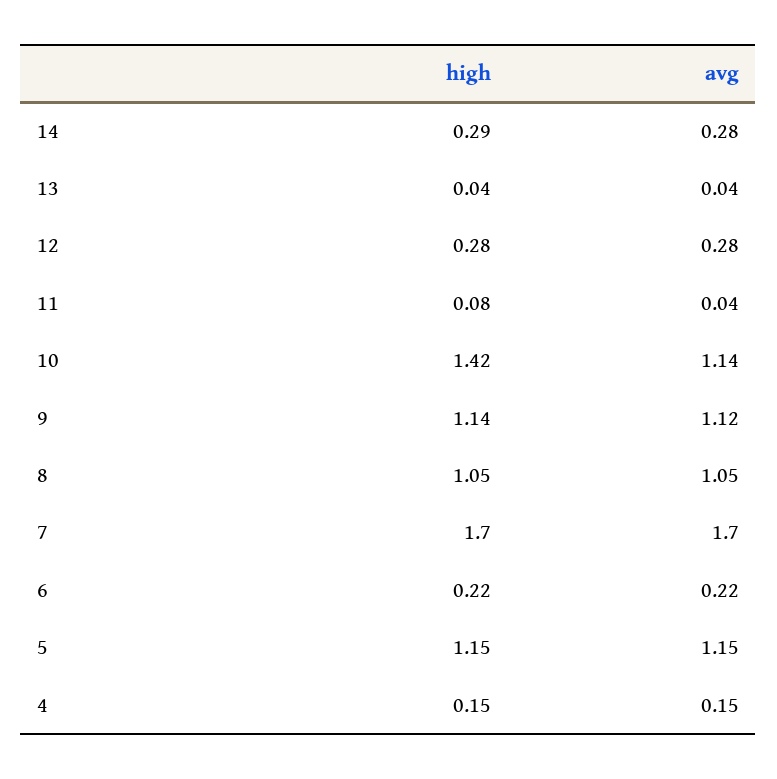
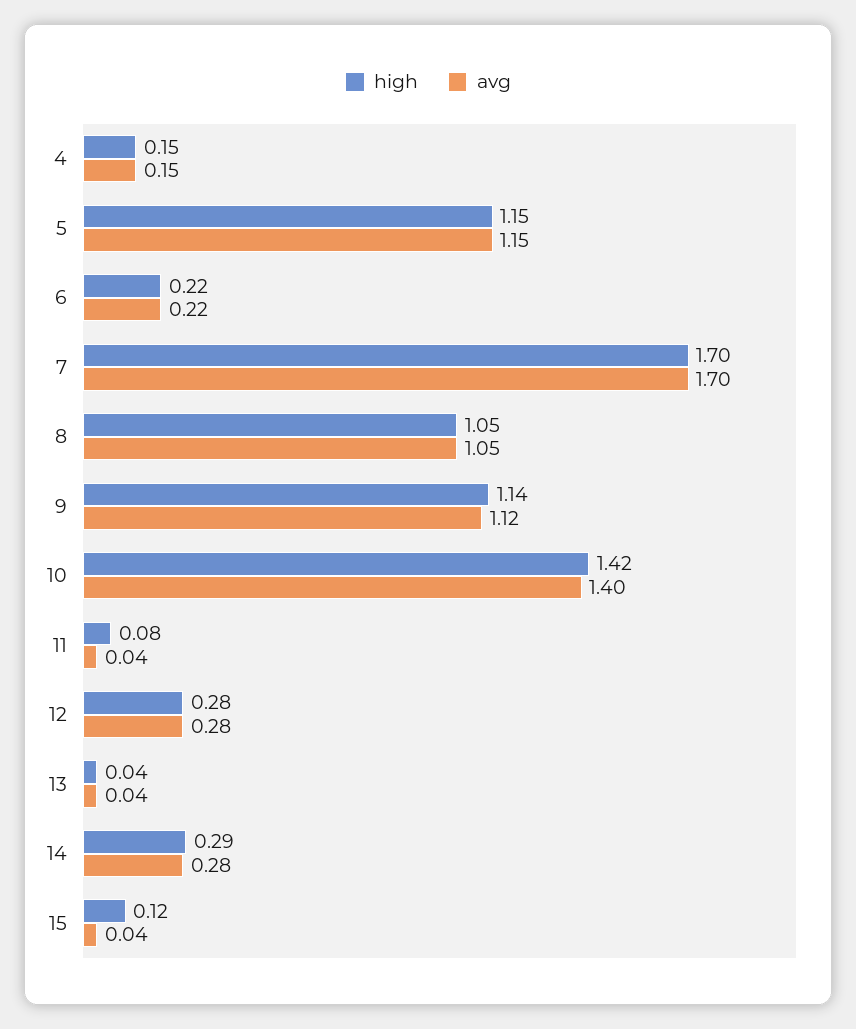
  {
    "high": {
      "14": 0.29,
      "13": 0.04,
      "12": 0.28,
      "11": 0.08,
      "10": 1.42,
      "9": 1.14,
      "8": 1.05,
      "7": 1.7,
      "6": 0.22,
      "5": 1.15,
-     "4": 0.15
+     "4": 0.15,
+     "15": 0.12
    },
    "avg": {
      "14": 0.28,
      "13": 0.04,
      "12": 0.28,
      "11": 0.04,
-     "10": 1.14,
+     "10": 1.4,
      "9": 1.12,
      "8": 1.05,
      "7": 1.7,
      "6": 0.22,
      "5": 1.15,
-     "4": 0.15
+     "4": 0.15,
+     "15": 0.04
    }
  }

